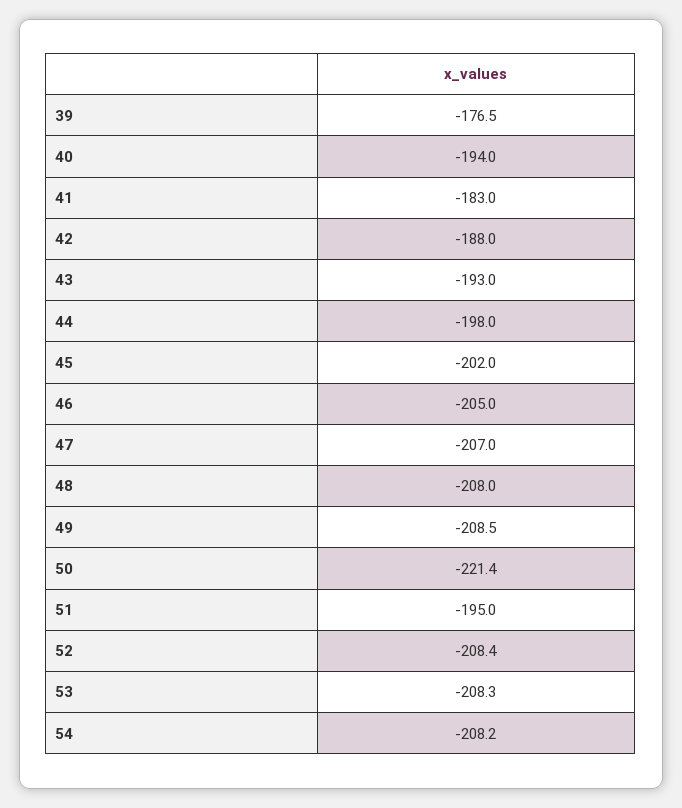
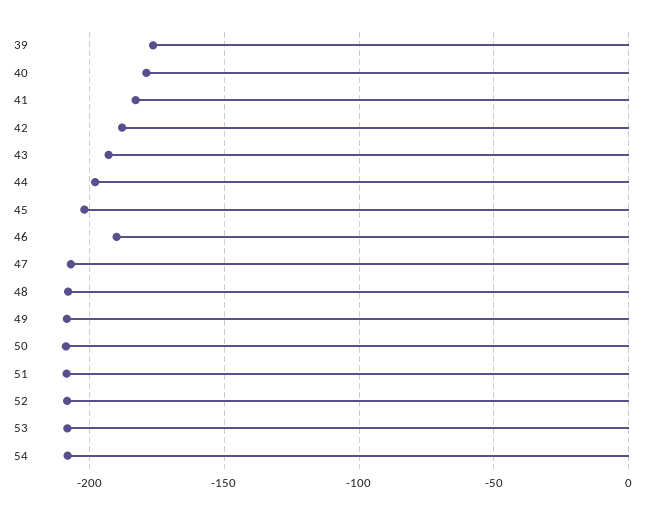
  {
    "39": -176.5,
-   "40": -194,
+   "40": -180,
    "41": -183,
    "42": -188,
    "43": -193,
    "44": -198,
    "45": -202,
-   "46": -205,
+   "46": -190,
    "47": -207,
    "48": -208,
    "49": -208.5,
-   "50": -221.4,
+   "50": -210,
-   "51": -195,
+   "51": -210,
    "52": -208.4,
    "53": -208.3,
    "54": -208.2
  }

